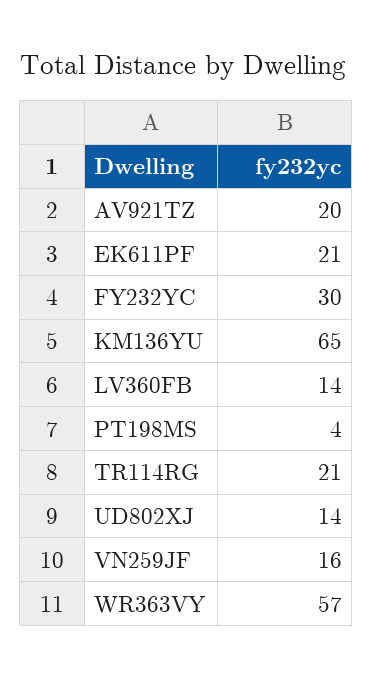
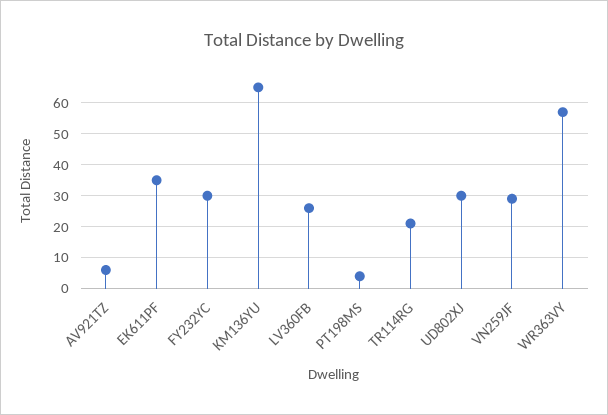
  {
-   "AV921TZ": 20,
+   "AV921TZ": 5,
-   "EK611PF": 21,
+   "EK611PF": 35,
    "FY232YC": 30,
    "KM136YU": 65,
-   "LV360FB": 14,
+   "LV360FB": 25,
    "PT198MS": 4,
    "TR114RG": 21,
-   "UD802XJ": 14,
+   "UD802XJ": 30,
-   "VN259JF": 16,
+   "VN259JF": 30,
    "WR363VY": 57
  }

